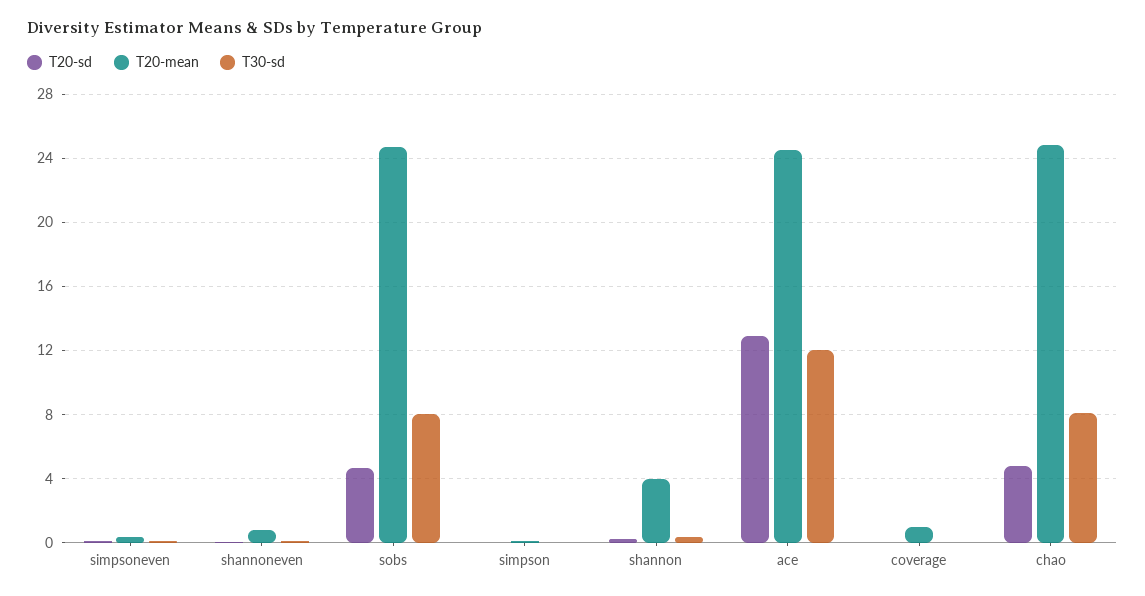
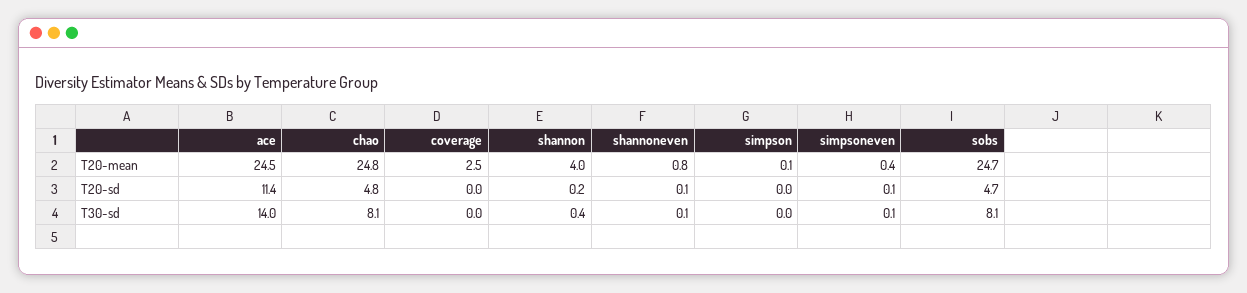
  {
    "T20-sd": {
      "simpsoneven": 0.1,
      "shannoneven": 0.1,
      "sobs": 4.7,
      "simpson": 0,
      "shannon": 0.2,
-     "ace": 13,
+     "ace": 11.4,
      "coverage": 0,
      "chao": 4.8
    },
    "T20-mean": {
      "simpsoneven": 0.4,
      "shannoneven": 0.8,
      "sobs": 24.7,
      "simpson": 0.1,
      "shannon": 4,
      "ace": 24.5,
-     "coverage": 1,
+     "coverage": 2.5,
      "chao": 24.8
    },
    "T30-sd": {
      "simpsoneven": 0.1,
      "shannoneven": 0.1,
      "sobs": 8.1,
      "simpson": 0,
      "shannon": 0.4,
-     "ace": 12,
+     "ace": 14,
      "coverage": 0,
      "chao": 8.1
    }
  }

